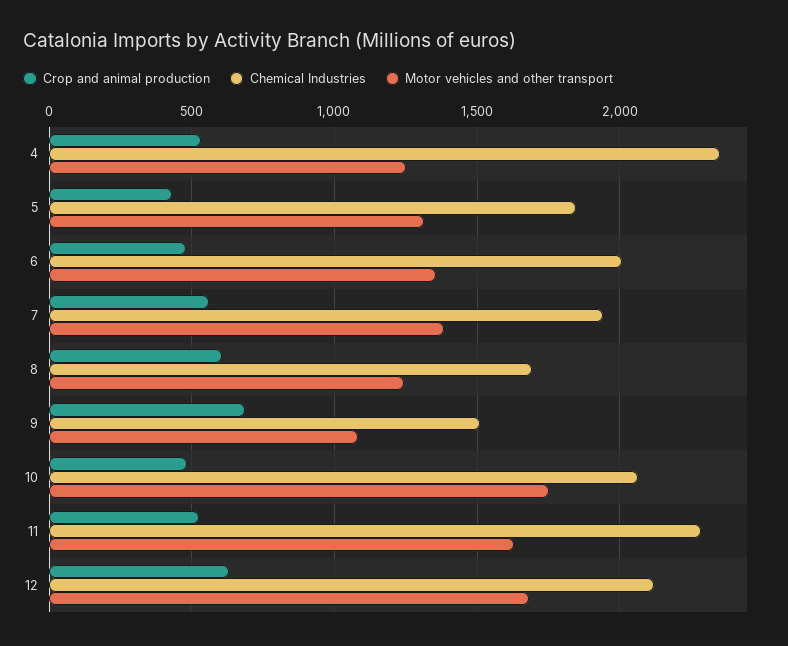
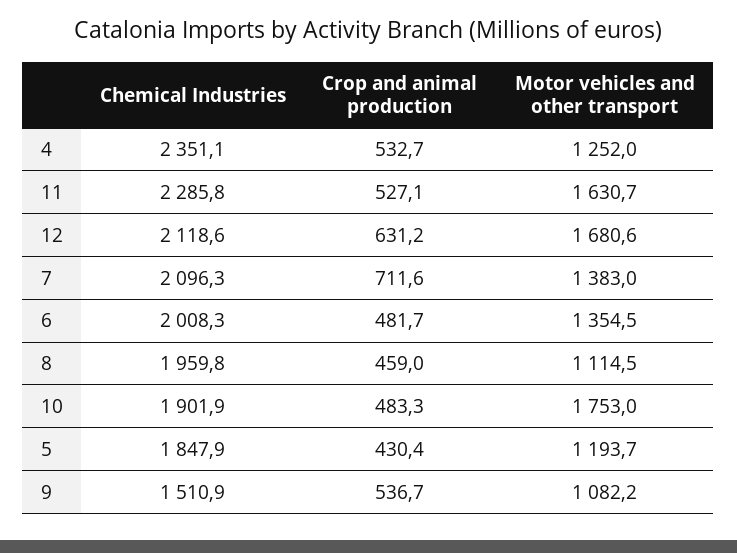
  {
    "Crop and animal production": {
      "4": 532.7,
      "5": 430.4,
      "6": 481.7,
-     "7": 550,
+     "7": 711.6,
-     "8": 600,
+     "8": 459,
-     "9": 700,
+     "9": 536.7,
      "10": 483.3,
      "11": 527.1,
      "12": 631.2
    },
    "Chemical Industries": {
      "4": 2351.1,
      "5": 1847.9,
      "6": 2008.3,
-     "7": 1950,
+     "7": 2096.3,
-     "8": 1700,
+     "8": 1959.8,
      "9": 1510.9,
-     "10": 2050,
+     "10": 1901.9,
      "11": 2285.8,
      "12": 2118.6
    },
    "Motor vehicles and other transport": {
      "4": 1252,
-     "5": 1300,
+     "5": 1193.7,
      "6": 1354.5,
      "7": 1383,
-     "8": 1250,
+     "8": 1114.5,
      "9": 1082.2,
      "10": 1753,
      "11": 1630.7,
      "12": 1680.6
    }
  }

